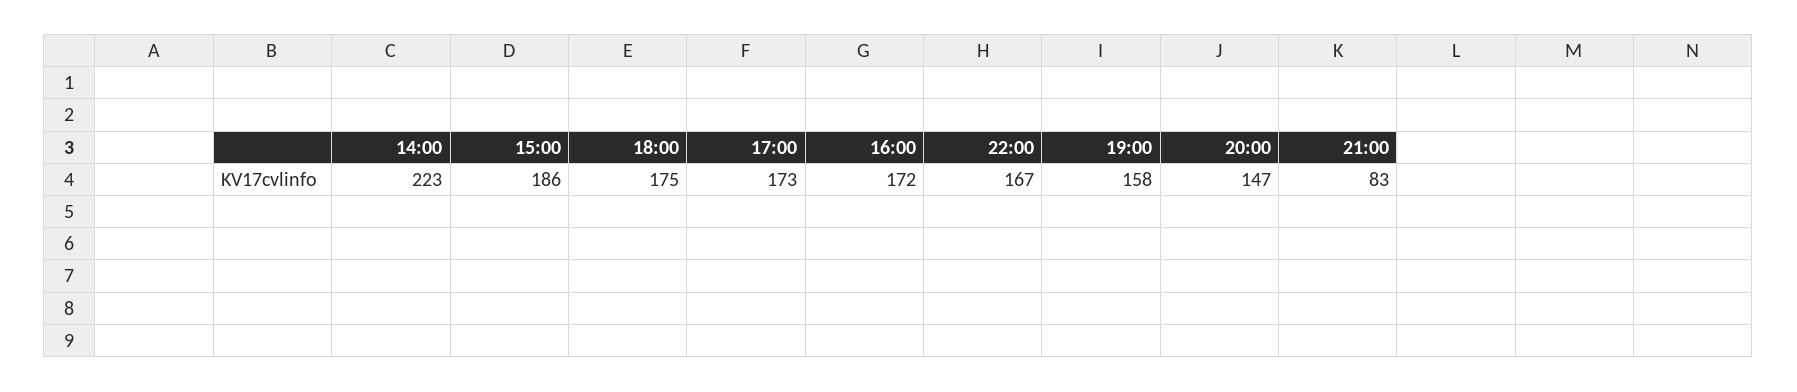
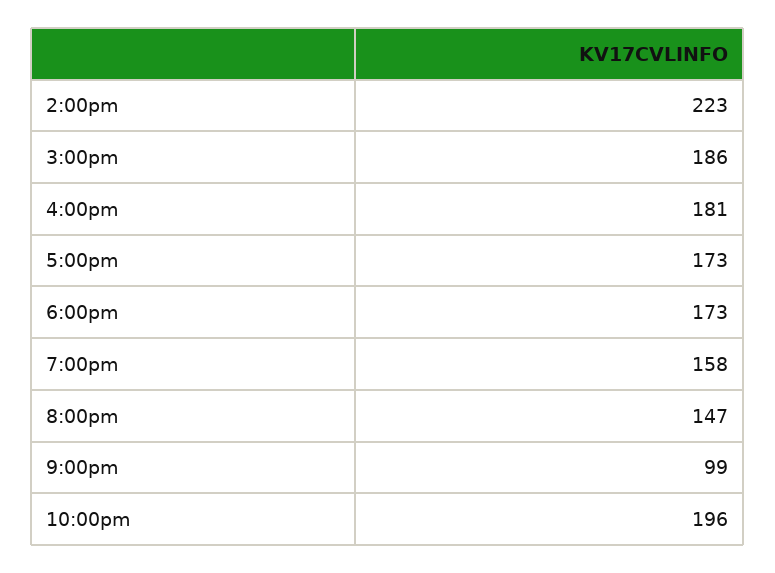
  {
    "14:00": 223,
    "15:00": 186,
-   "18:00": 175,
+   "18:00": 173,
    "17:00": 173,
-   "16:00": 172,
+   "16:00": 181,
-   "22:00": 167,
+   "22:00": 196,
    "19:00": 158,
    "20:00": 147,
-   "21:00": 83
+   "21:00": 99
  }

